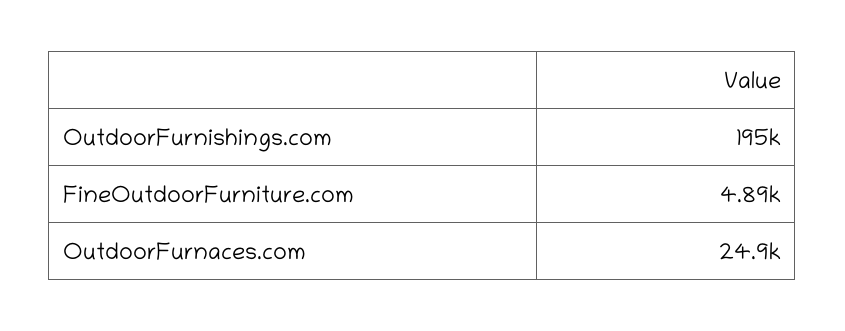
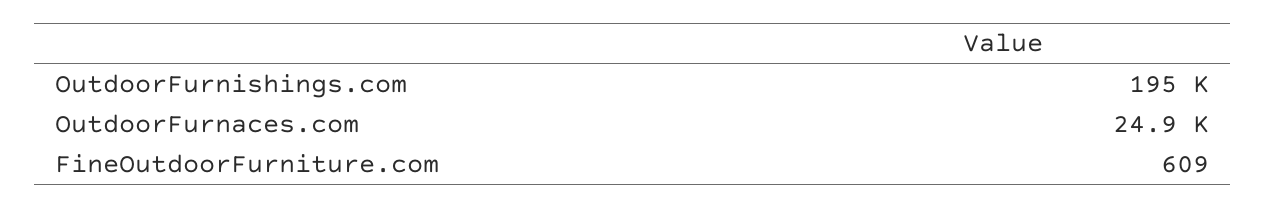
  {
    "OutdoorFurnishings.com": 195000,
-   "FineOutdoorFurniture.com": 4890,
+   "FineOutdoorFurniture.com": 609,
    "OutdoorFurnaces.com": 24900
  }

